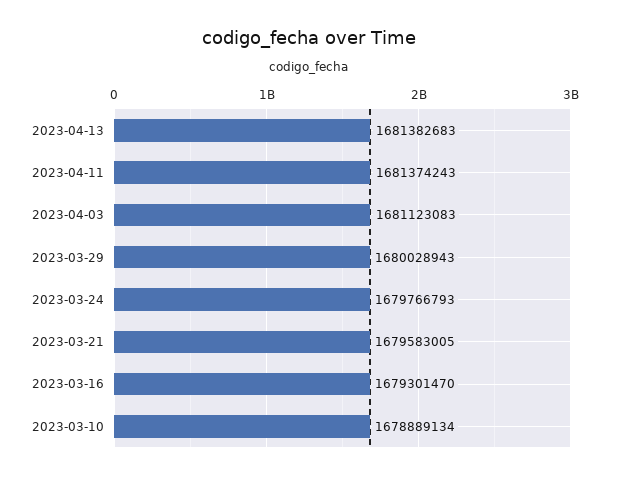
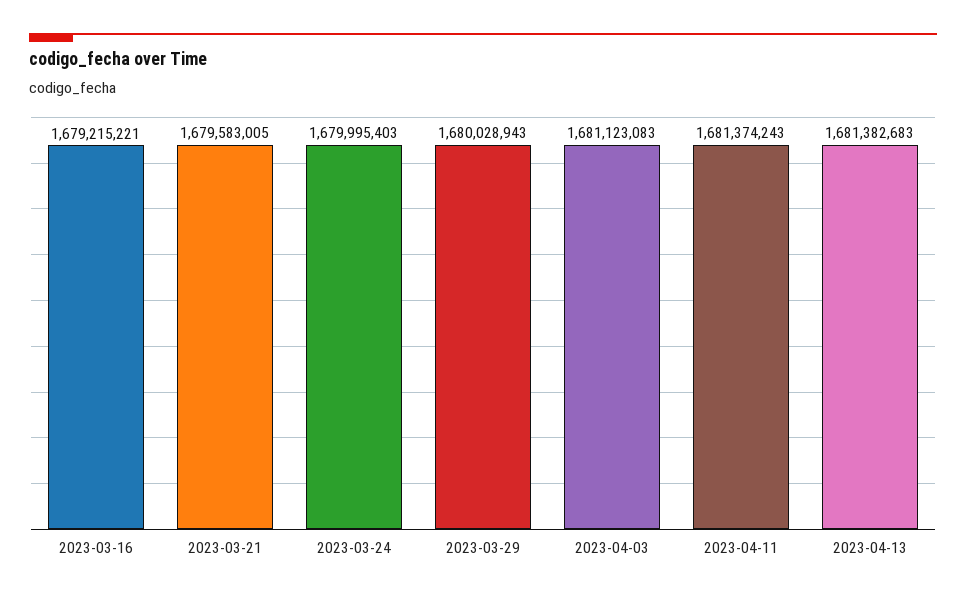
  {
    "2023-04-13": 1681382683,
    "2023-04-11": 1681374243,
    "2023-04-03": 1681123083,
    "2023-03-29": 1680028943,
-   "2023-03-24": 1679766793,
+   "2023-03-24": 1679995403,
    "2023-03-21": 1679583005,
-   "2023-03-16": 1679301470,
+   "2023-03-16": 1679215221
-   "2023-03-10": 1678889134
  }

